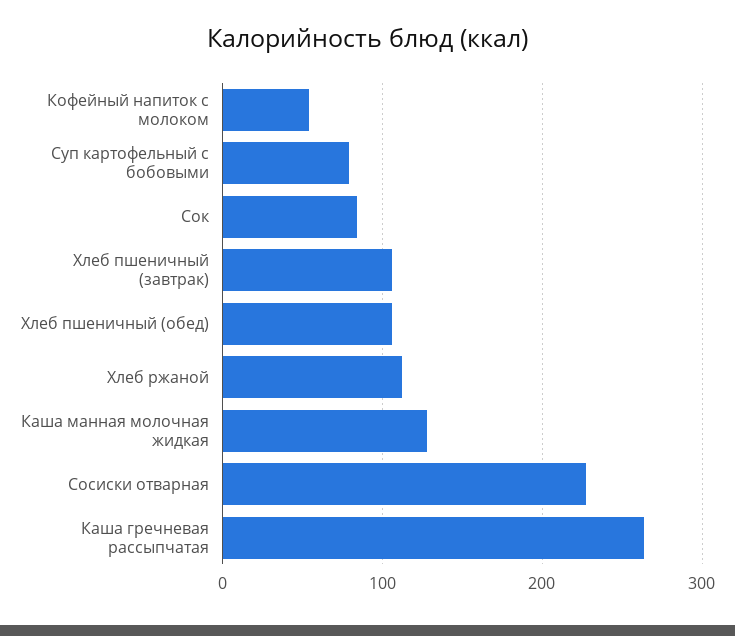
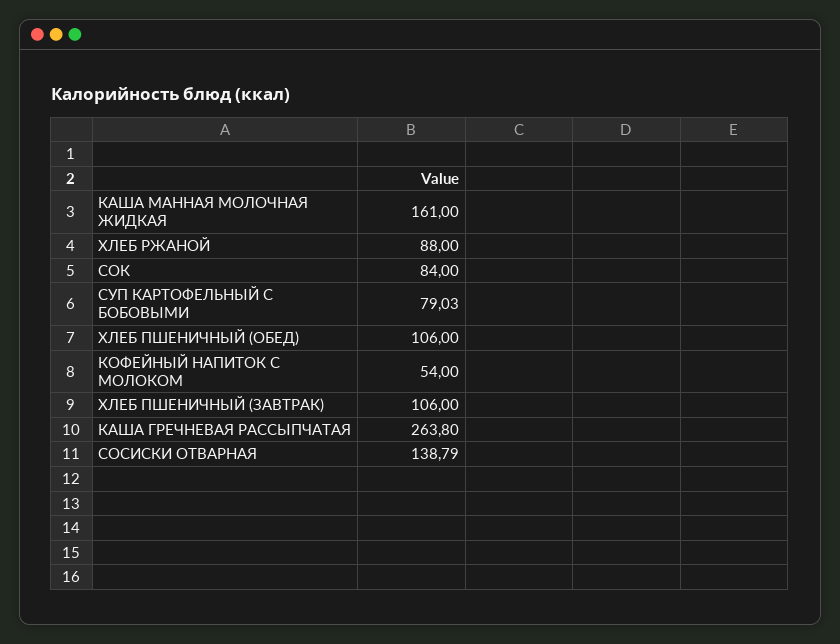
  {
    "Кофейный напиток с молоком": 54,
    "Суп картофельный с бобовыми": 79.03,
    "Сок": 84,
    "Хлеб пшеничный (завтрак)": 106,
    "Хлеб пшеничный (обед)": 106,
-   "Хлеб ржаной": 110,
+   "Хлеб ржаной": 88,
-   "Каша манная молочная жидкая": 130,
+   "Каша манная молочная жидкая": 161,
-   "Сосиски отварная": 230,
+   "Сосиски отварная": 138.79,
    "Каша гречневая рассыпчатая": 263.8
  }

